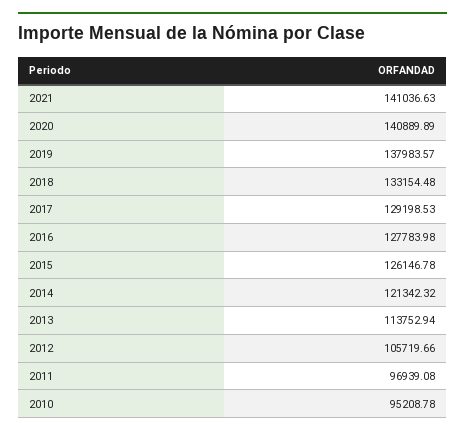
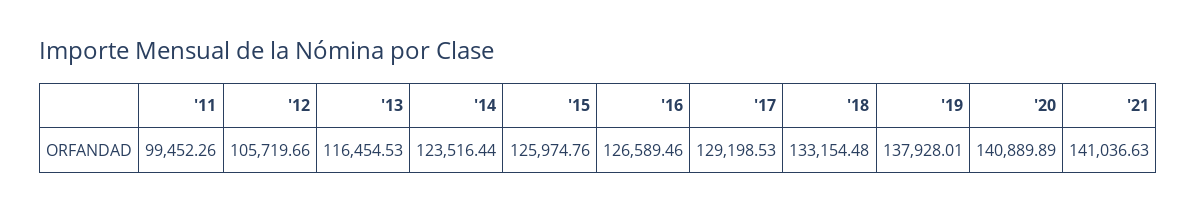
  {
    "2021": 141036.63,
    "2020": 140889.89,
-   "2019": 137983.57,
+   "2019": 137928.01,
    "2018": 133154.48,
    "2017": 129198.53,
-   "2016": 127783.98,
+   "2016": 126589.46,
-   "2015": 126146.78,
+   "2015": 125974.76,
-   "2014": 121342.32,
+   "2014": 123516.44,
-   "2013": 113752.94,
+   "2013": 116454.53,
    "2012": 105719.66,
-   "2011": 96939.08,
+   "2011": 99452.26
-   "2010": 95208.78
  }

